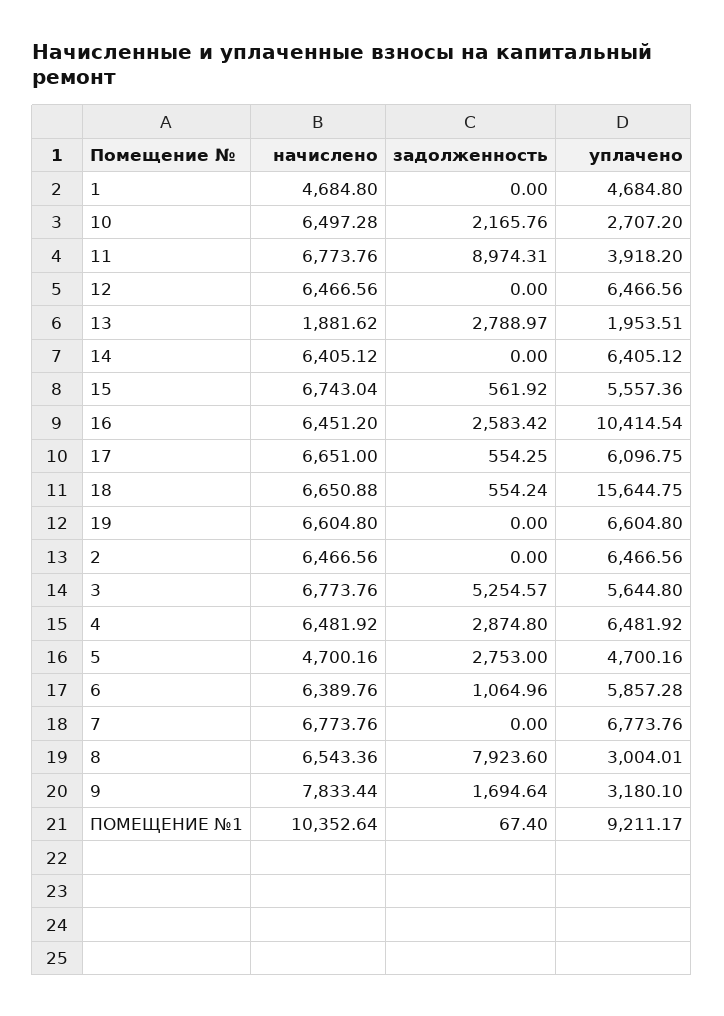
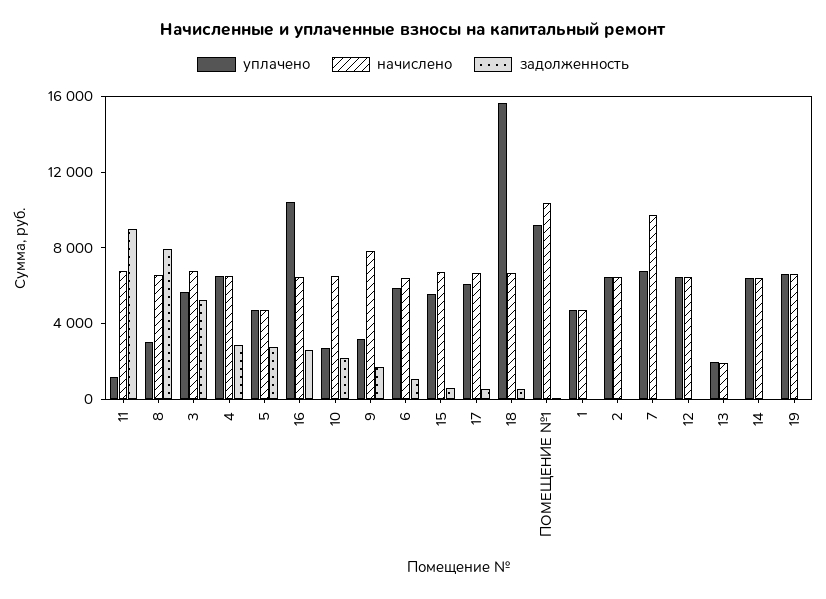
  {
    "начислено": {
      "1": 4684.8,
      "10": 6497.28,
      "11": 6773.76,
      "12": 6466.56,
      "13": 1881.62,
      "14": 6405.12,
      "15": 6743.04,
      "16": 6451.2,
      "17": 6651,
      "18": 6650.88,
      "19": 6604.8,
      "2": 6466.56,
      "3": 6773.76,
      "4": 6481.92,
      "5": 4700.16,
      "6": 6389.76,
-     "7": 6773.76,
+     "7": 10000,
      "8": 6543.36,
      "9": 7833.44,
      "ПОМЕЩЕНИЕ №1": 10352.64
    },
    "задолженность": {
      "1": 0,
      "10": 2165.76,
      "11": 8974.31,
      "12": 0,
-     "13": 2788.97,
+     "13": 0,
      "14": 0,
      "15": 561.92,
      "16": 2583.42,
      "17": 554.25,
      "18": 554.24,
      "19": 0,
      "2": 0,
      "3": 5254.57,
      "4": 2874.8,
      "5": 2753,
      "6": 1064.96,
      "7": 0,
      "8": 7923.6,
      "9": 1694.64,
      "ПОМЕЩЕНИЕ №1": 67.4
    },
    "уплачено": {
      "1": 4684.8,
      "10": 2707.2,
-     "11": 3918.2,
+     "11": 1000,
      "12": 6466.56,
      "13": 1953.51,
      "14": 6405.12,
      "15": 5557.36,
      "16": 10414.54,
      "17": 6096.75,
      "18": 15644.75,
      "19": 6604.8,
      "2": 6466.56,
      "3": 5644.8,
      "4": 6481.92,
      "5": 4700.16,
      "6": 5857.28,
      "7": 6773.76,
      "8": 3004.01,
      "9": 3180.1,
      "ПОМЕЩЕНИЕ №1": 9211.17
    }
  }

